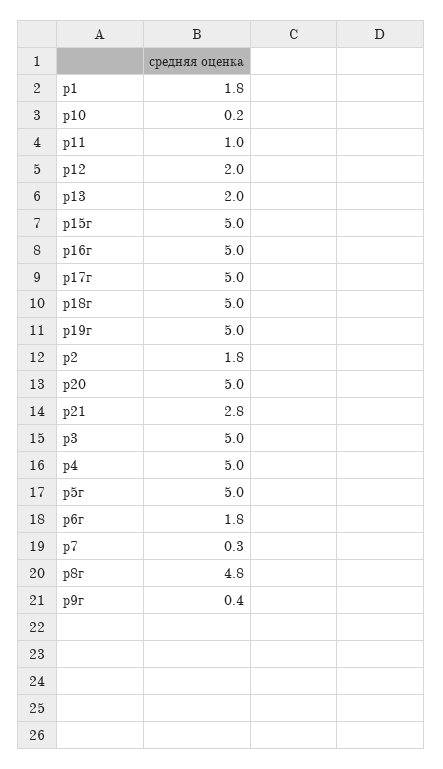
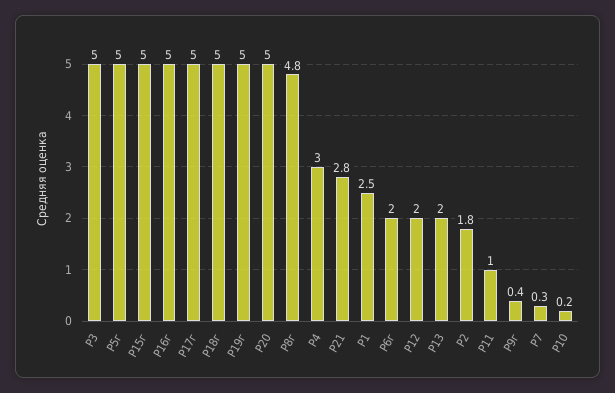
  {
-   "р1": 1.8,
+   "р1": 2.5,
    "р10": 0.2,
    "р11": 1,
    "р12": 2,
    "р13": 2,
    "р15г": 5,
    "р16г": 5,
    "р17г": 5,
    "р18г": 5,
    "р19г": 5,
    "р2": 1.8,
    "р20": 5,
    "р21": 2.8,
    "р3": 5,
-   "р4": 5,
+   "р4": 3,
    "р5г": 5,
-   "р6г": 1.8,
+   "р6г": 2,
    "р7": 0.3,
    "р8г": 4.8,
    "р9г": 0.4
  }

